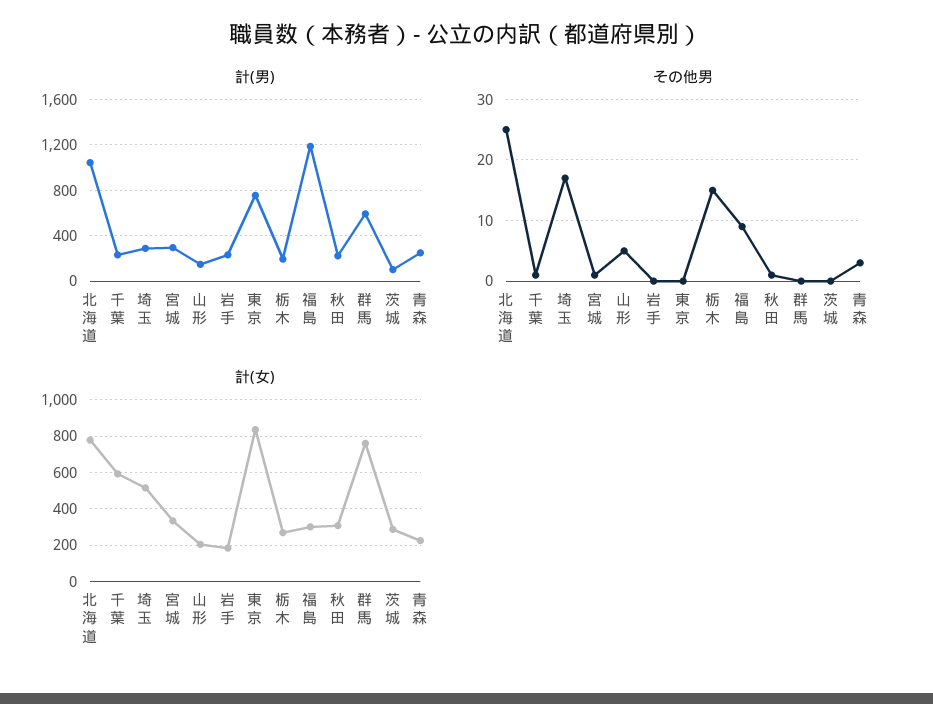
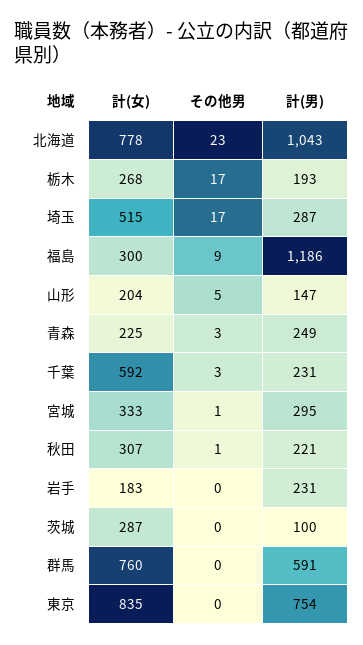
  {
    "計(男)": {
      "北海道": 1043,
      "千葉": 231,
      "埼玉": 287,
      "宮城": 295,
      "山形": 147,
      "岩手": 231,
      "東京": 754,
      "栃木": 193,
      "福島": 1186,
      "秋田": 221,
      "群馬": 591,
      "茨城": 100,
      "青森": 249
    },
    "その他男": {
-     "北海道": 25,
+     "北海道": 23,
-     "千葉": 1,
+     "千葉": 3,
      "埼玉": 17,
      "宮城": 1,
      "山形": 5,
      "岩手": 0,
      "東京": 0,
-     "栃木": 15,
+     "栃木": 17,
      "福島": 9,
      "秋田": 1,
      "群馬": 0,
      "茨城": 0,
      "青森": 3
    },
    "計(女)": {
      "北海道": 778,
      "千葉": 592,
      "埼玉": 515,
      "宮城": 333,
      "山形": 204,
      "岩手": 183,
      "東京": 835,
      "栃木": 268,
      "福島": 300,
      "秋田": 307,
      "群馬": 760,
      "茨城": 287,
      "青森": 225
    }
  }

